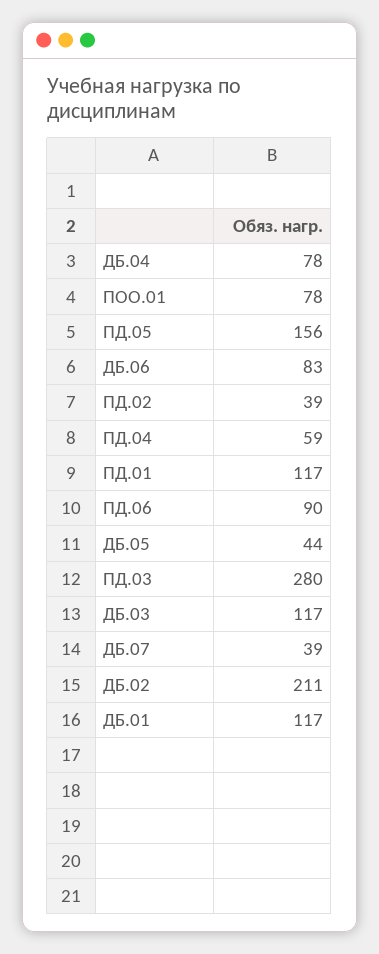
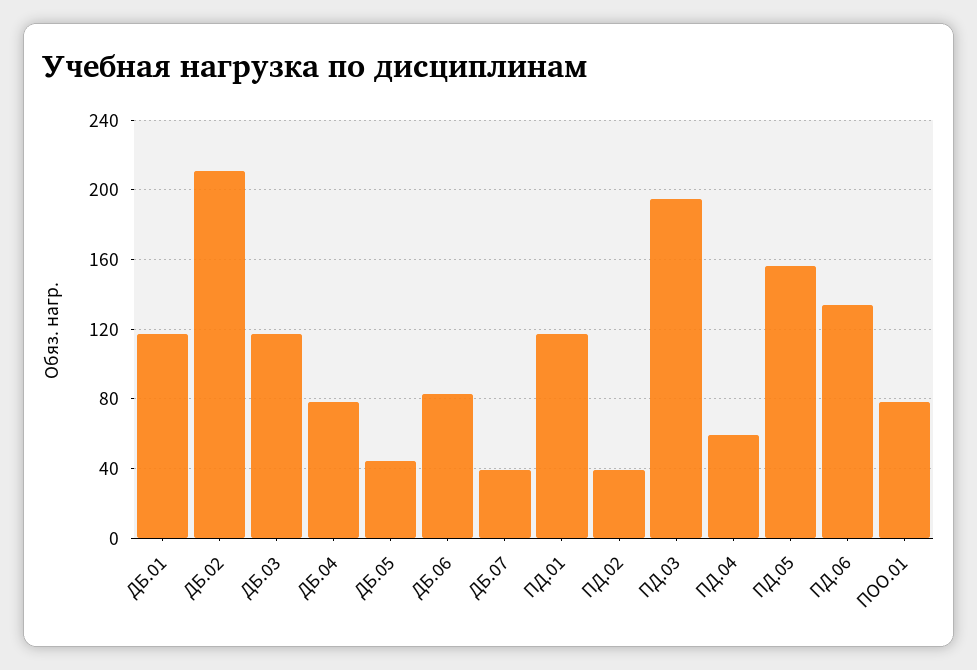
  {
    "ДБ.04": 78,
    "ПОО.01": 78,
    "ПД.05": 156,
    "ДБ.06": 83,
    "ПД.02": 39,
    "ПД.04": 59,
    "ПД.01": 117,
-   "ПД.06": 90,
+   "ПД.06": 135,
    "ДБ.05": 44,
-   "ПД.03": 280,
+   "ПД.03": 195,
    "ДБ.03": 117,
    "ДБ.07": 39,
    "ДБ.02": 211,
    "ДБ.01": 117
  }

